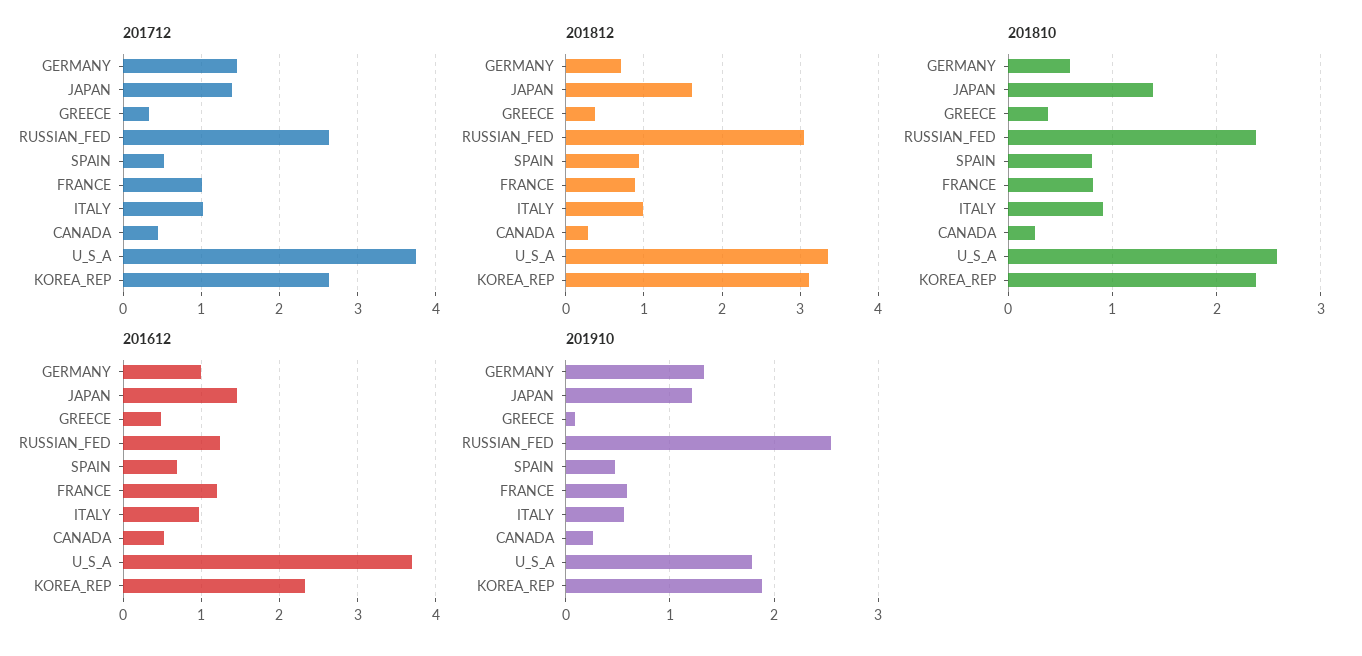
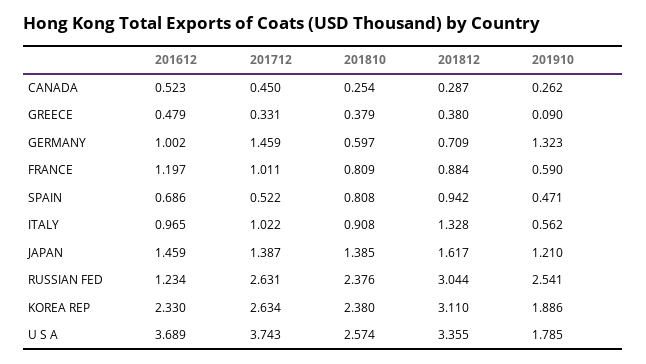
  {
    "201712": {
      "GERMANY": 1.459,
      "JAPAN": 1.387,
      "GREECE": 0.331,
      "RUSSIAN_FED": 2.631,
      "SPAIN": 0.522,
      "FRANCE": 1.011,
      "ITALY": 1.022,
      "CANADA": 0.45,
      "U_S_A": 3.743,
      "KOREA_REP": 2.634
    },
    "201812": {
      "GERMANY": 0.709,
      "JAPAN": 1.617,
      "GREECE": 0.38,
      "RUSSIAN_FED": 3.044,
      "SPAIN": 0.942,
      "FRANCE": 0.884,
-     "ITALY": 1,
+     "ITALY": 1.328,
      "CANADA": 0.287,
      "U_S_A": 3.355,
      "KOREA_REP": 3.11
    },
    "201810": {
      "GERMANY": 0.597,
      "JAPAN": 1.385,
      "GREECE": 0.379,
      "RUSSIAN_FED": 2.376,
      "SPAIN": 0.808,
      "FRANCE": 0.809,
      "ITALY": 0.908,
      "CANADA": 0.254,
      "U_S_A": 2.574,
      "KOREA_REP": 2.38
    },
    "201612": {
      "GERMANY": 1.002,
      "JAPAN": 1.459,
      "GREECE": 0.479,
      "RUSSIAN_FED": 1.234,
      "SPAIN": 0.686,
      "FRANCE": 1.197,
      "ITALY": 0.965,
      "CANADA": 0.523,
      "U_S_A": 3.689,
      "KOREA_REP": 2.33
    },
    "201910": {
      "GERMANY": 1.323,
      "JAPAN": 1.21,
      "GREECE": 0.09,
      "RUSSIAN_FED": 2.541,
      "SPAIN": 0.471,
      "FRANCE": 0.59,
      "ITALY": 0.562,
      "CANADA": 0.262,
      "U_S_A": 1.785,
      "KOREA_REP": 1.886
    }
  }

